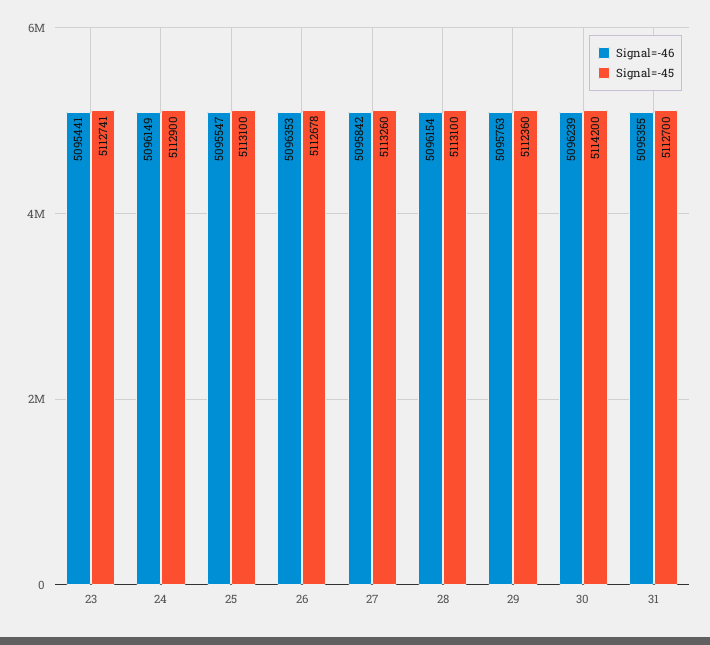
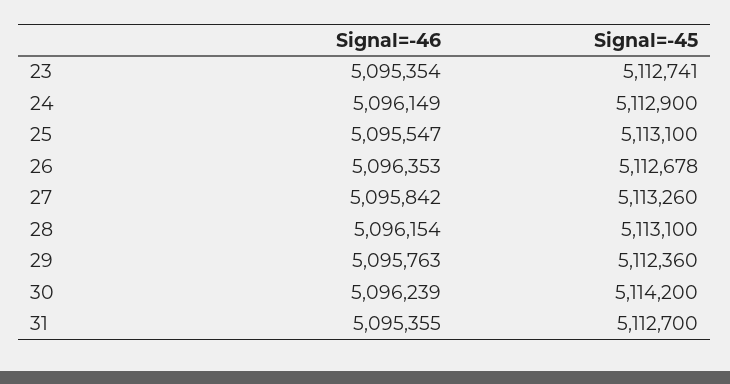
  {
    "Signal=-46": {
-     "23": 5095441,
+     "23": 5095354,
      "24": 5096149,
      "25": 5095547,
      "26": 5096353,
      "27": 5095842,
      "28": 5096154,
      "29": 5095763,
      "30": 5096239,
      "31": 5095355
    },
    "Signal=-45": {
      "23": 5112741,
      "24": 5112900,
      "25": 5113100,
      "26": 5112678,
      "27": 5113260,
      "28": 5113100,
      "29": 5112360,
      "30": 5114200,
      "31": 5112700
    }
  }

